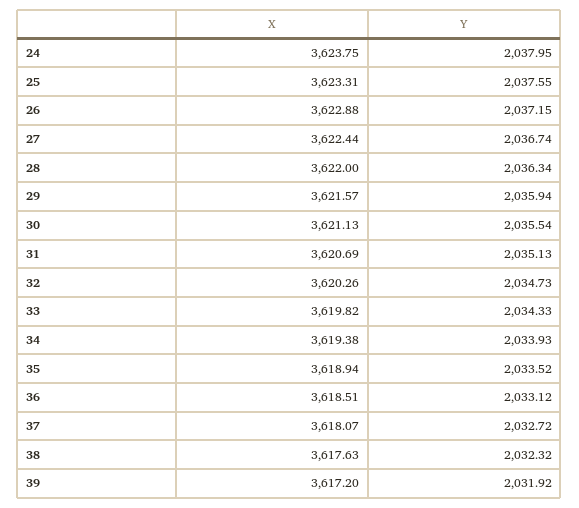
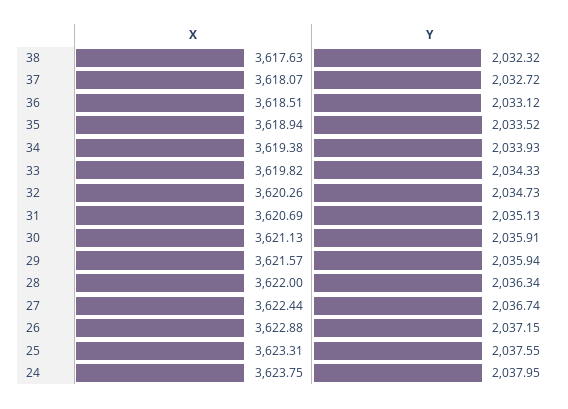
  {
    "X": {
      "24": 3623.75,
      "25": 3623.31,
      "26": 3622.88,
      "27": 3622.44,
      "28": 3622,
      "29": 3621.57,
      "30": 3621.13,
      "31": 3620.69,
      "32": 3620.26,
      "33": 3619.82,
      "34": 3619.38,
      "35": 3618.94,
      "36": 3618.51,
      "37": 3618.07,
-     "38": 3617.63,
+     "38": 3617.63
-     "39": 3617.2
    },
    "Y": {
      "24": 2037.95,
      "25": 2037.55,
      "26": 2037.15,
      "27": 2036.74,
      "28": 2036.34,
      "29": 2035.94,
-     "30": 2035.54,
+     "30": 2035.91,
      "31": 2035.13,
      "32": 2034.73,
      "33": 2034.33,
      "34": 2033.93,
      "35": 2033.52,
      "36": 2033.12,
      "37": 2032.72,
-     "38": 2032.32,
+     "38": 2032.32
-     "39": 2031.92
    }
  }

